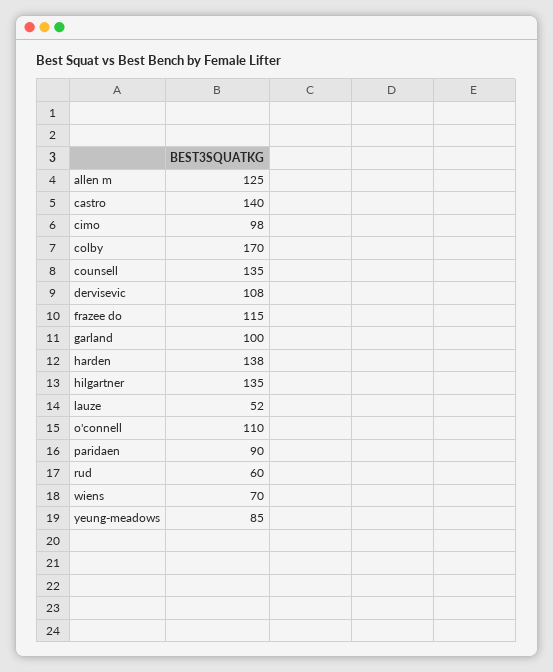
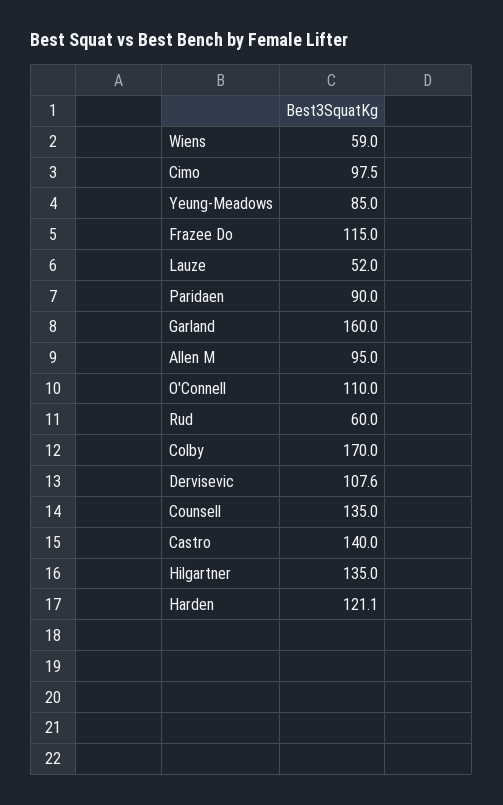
  {
-   "allen m": 125,
+   "allen m": 95,
    "castro": 140,
    "cimo": 97.5,
    "colby": 170,
    "counsell": 135,
    "dervisevic": 107.6,
    "frazee do": 115,
-   "garland": 100,
+   "garland": 160,
-   "harden": 138,
+   "harden": 121.1,
    "hilgartner": 135,
    "lauze": 52,
    "o'connell": 110,
    "paridaen": 90,
    "rud": 60,
-   "wiens": 70,
+   "wiens": 59,
    "yeung-meadows": 85
  }

